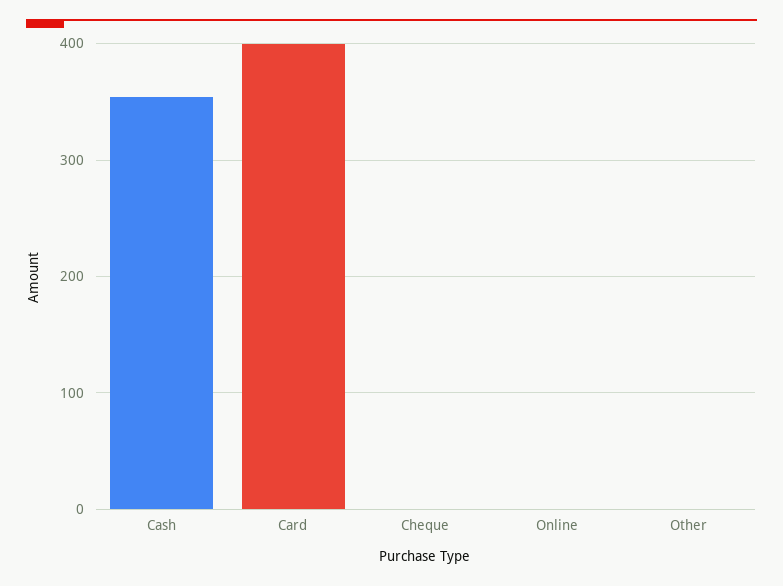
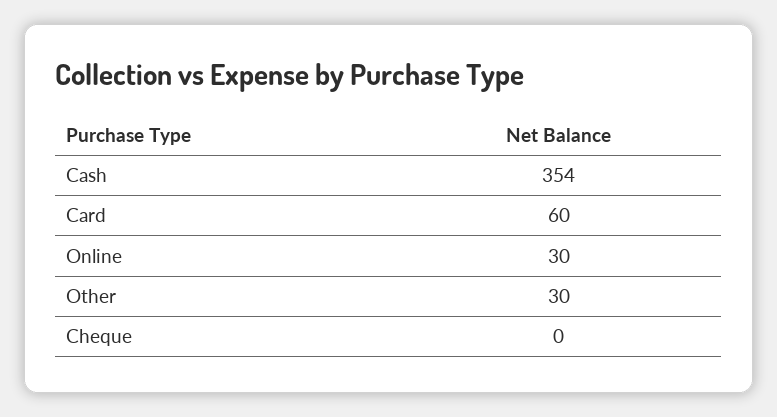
  {
    "Cash": 354,
-   "Card": 400,
+   "Card": 60,
    "Cheque": 0,
-   "Online": 0,
+   "Online": 30,
-   "Other": 0
+   "Other": 30
  }

